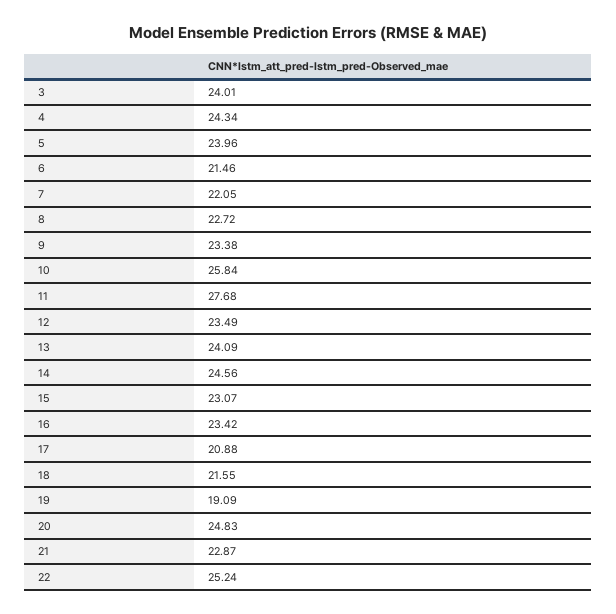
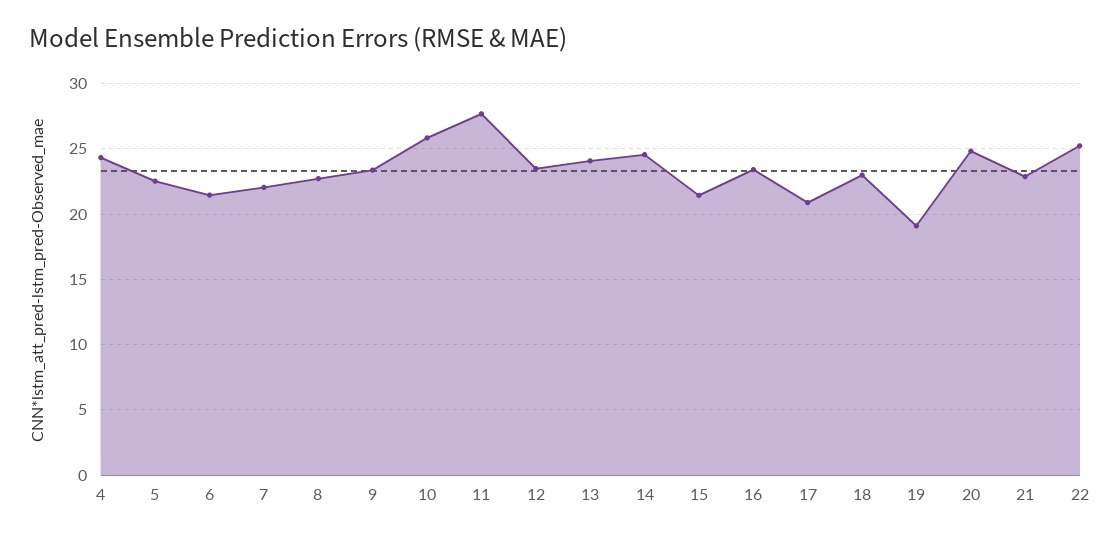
  {
-   "3": 24.01,
    "4": 24.34,
-   "5": 23.96,
+   "5": 22.5,
    "6": 21.46,
    "7": 22.05,
    "8": 22.72,
    "9": 23.38,
    "10": 25.84,
    "11": 27.68,
    "12": 23.49,
    "13": 24.09,
    "14": 24.56,
-   "15": 23.07,
+   "15": 21.5,
    "16": 23.42,
    "17": 20.88,
-   "18": 21.55,
+   "18": 23,
    "19": 19.09,
    "20": 24.83,
    "21": 22.87,
    "22": 25.24
  }

